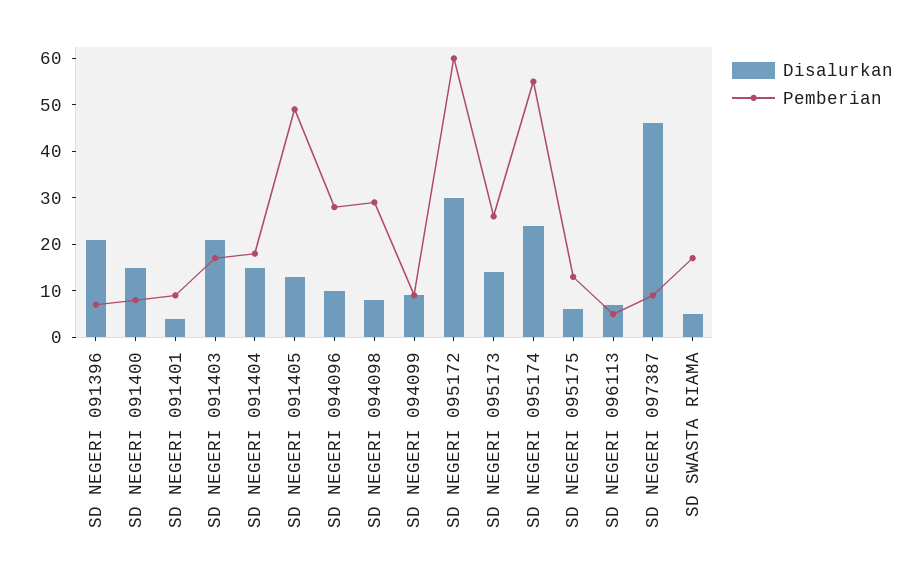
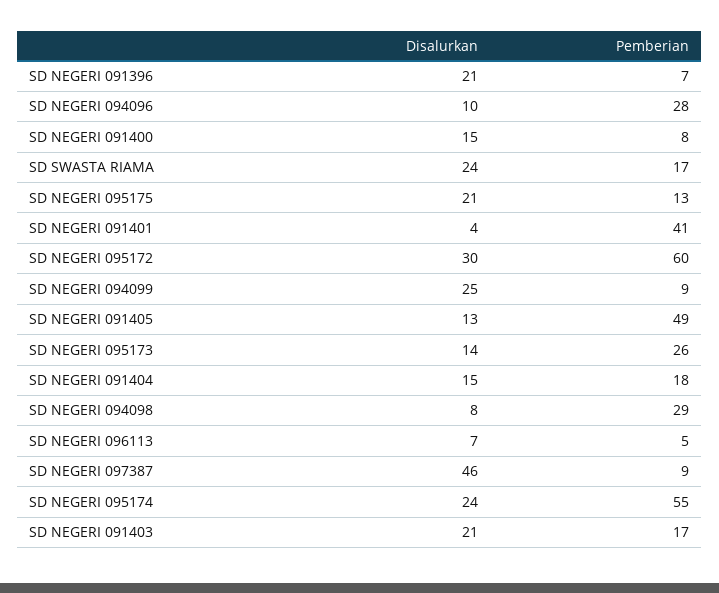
  {
    "Disalurkan": {
      "SD NEGERI 091396": 21,
      "SD NEGERI 091400": 15,
      "SD NEGERI 091401": 4,
      "SD NEGERI 091403": 21,
      "SD NEGERI 091404": 15,
      "SD NEGERI 091405": 13,
      "SD NEGERI 094096": 10,
      "SD NEGERI 094098": 8,
-     "SD NEGERI 094099": 10,
+     "SD NEGERI 094099": 25,
      "SD NEGERI 095172": 30,
      "SD NEGERI 095173": 14,
      "SD NEGERI 095174": 24,
-     "SD NEGERI 095175": 5,
+     "SD NEGERI 095175": 21,
      "SD NEGERI 096113": 7,
      "SD NEGERI 097387": 46,
-     "SD SWASTA RIAMA": 5
+     "SD SWASTA RIAMA": 24
    },
    "Pemberian": {
      "SD NEGERI 091396": 7,
      "SD NEGERI 091400": 8,
-     "SD NEGERI 091401": 10,
+     "SD NEGERI 091401": 41,
      "SD NEGERI 091403": 17,
      "SD NEGERI 091404": 18,
      "SD NEGERI 091405": 49,
      "SD NEGERI 094096": 28,
      "SD NEGERI 094098": 29,
      "SD NEGERI 094099": 9,
      "SD NEGERI 095172": 60,
      "SD NEGERI 095173": 26,
      "SD NEGERI 095174": 55,
      "SD NEGERI 095175": 13,
      "SD NEGERI 096113": 5,
      "SD NEGERI 097387": 9,
      "SD SWASTA RIAMA": 17
    }
  }

